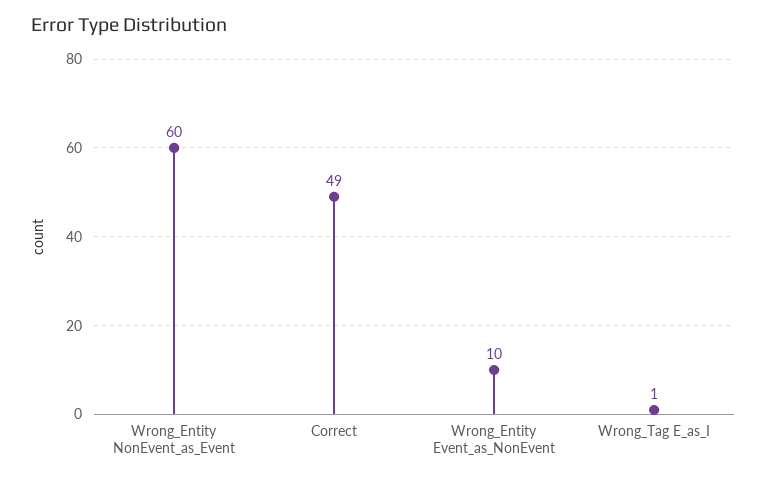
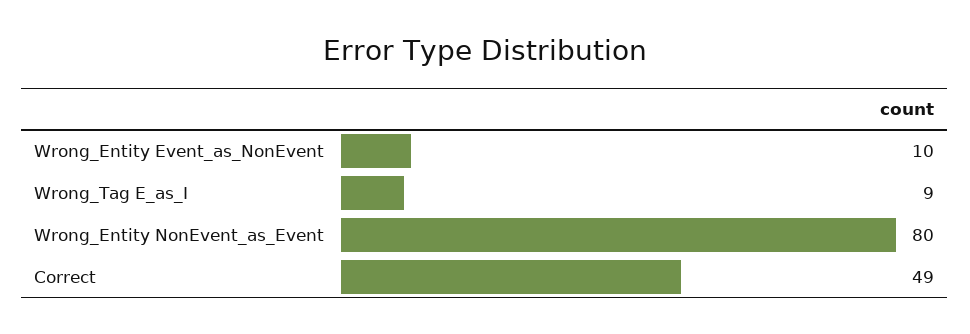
  {
-   "Wrong_Entity NonEvent_as_Event": 60,
+   "Wrong_Entity NonEvent_as_Event": 80,
    "Correct": 49,
    "Wrong_Entity Event_as_NonEvent": 10,
-   "Wrong_Tag E_as_I": 1
+   "Wrong_Tag E_as_I": 9
  }

